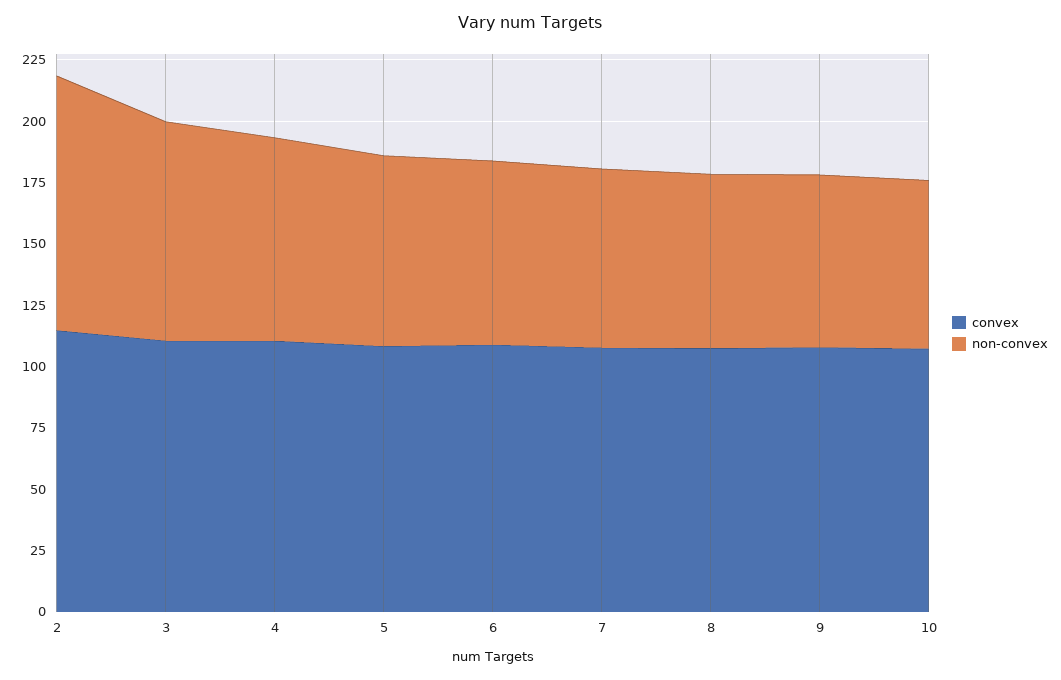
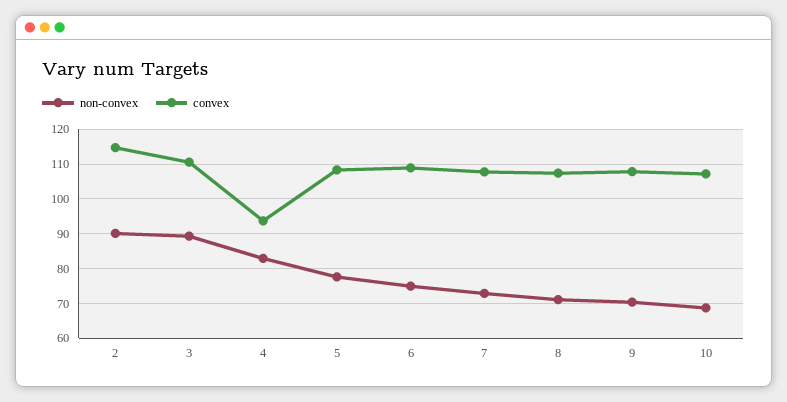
  {
    "convex": {
      "2": 114,
      "3": 110,
-     "4": 110,
+     "4": 94,
      "5": 108,
      "6": 108,
      "7": 108,
      "8": 108,
      "9": 108,
      "10": 108
    },
    "non-convex": {
-     "2": 105,
+     "2": 90,
      "3": 90,
      "4": 82,
      "5": 78,
      "6": 76,
      "7": 72,
      "8": 72,
      "9": 70,
      "10": 68
    }
  }

